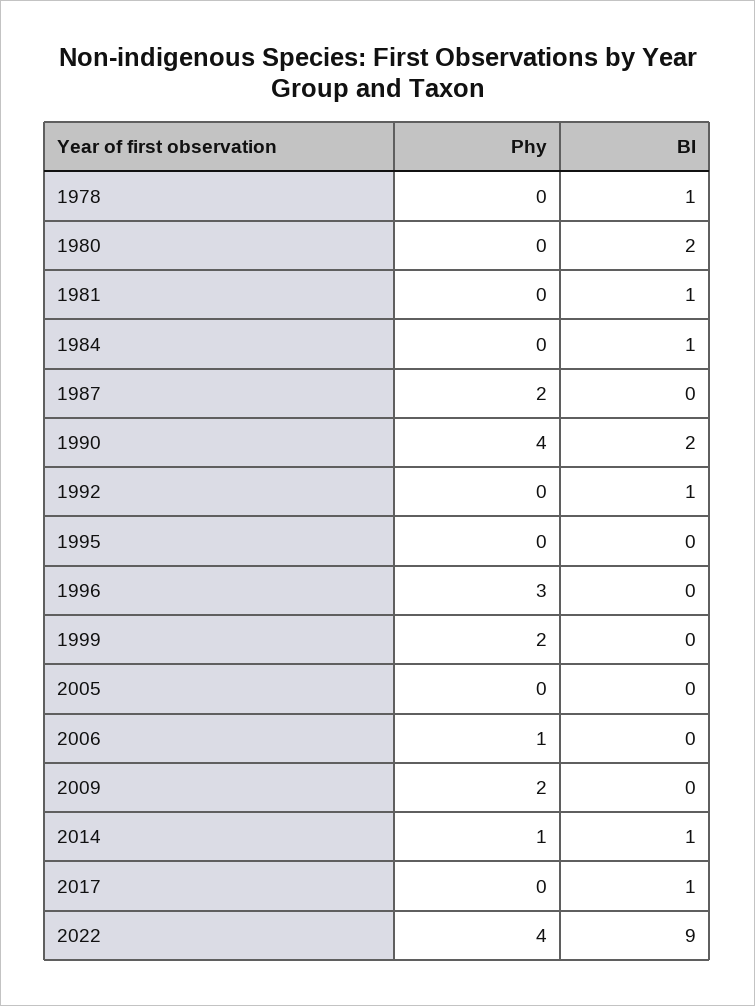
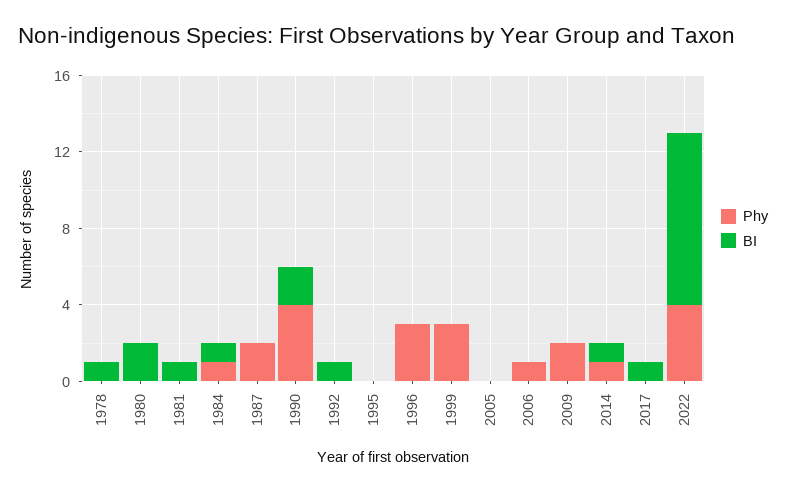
  {
    "Phy": {
      "1978": 0,
      "1980": 0,
      "1981": 0,
-     "1984": 0,
+     "1984": 1,
      "1987": 2,
      "1990": 4,
      "1992": 0,
      "1995": 0,
      "1996": 3,
-     "1999": 2,
+     "1999": 3,
      "2005": 0,
      "2006": 1,
      "2009": 2,
      "2014": 1,
      "2017": 0,
      "2022": 4
    },
    "BI": {
      "1978": 1,
      "1980": 2,
      "1981": 1,
      "1984": 1,
      "1987": 0,
      "1990": 2,
      "1992": 1,
      "1995": 0,
      "1996": 0,
      "1999": 0,
      "2005": 0,
      "2006": 0,
      "2009": 0,
      "2014": 1,
      "2017": 1,
      "2022": 9
    }
  }

